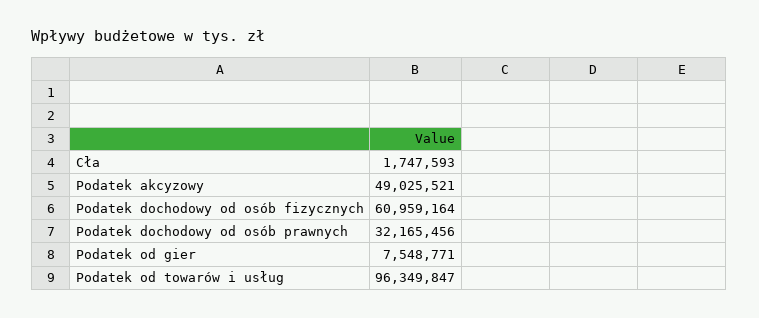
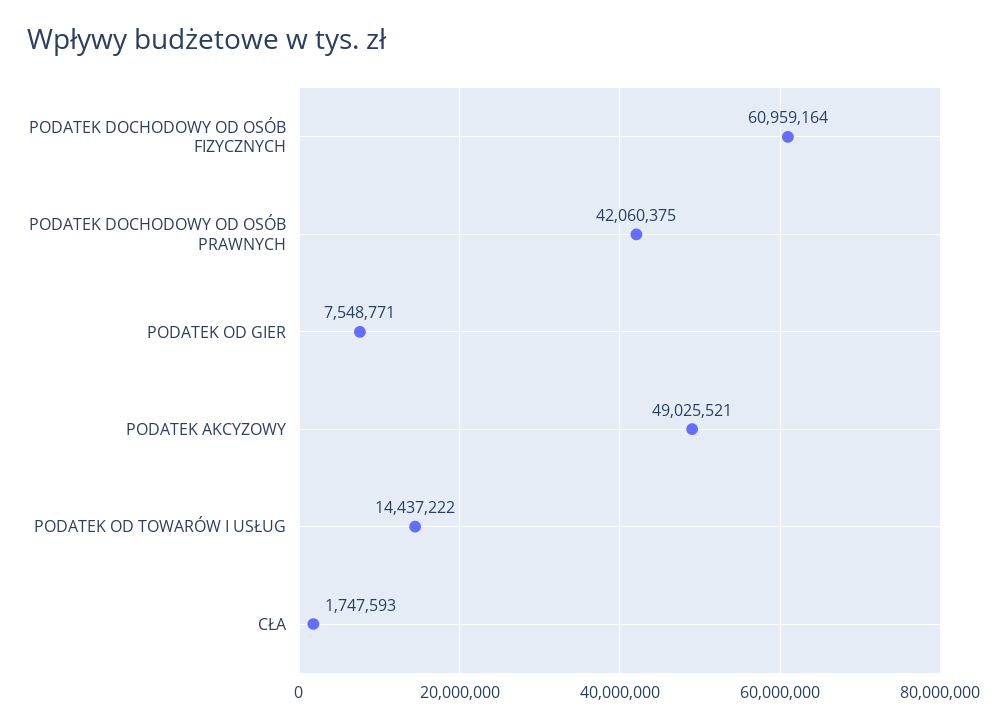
  {
    "Cła": 1747593,
    "Podatek akcyzowy": 49025521,
    "Podatek dochodowy od osób fizycznych": 60959164,
-   "Podatek dochodowy od osób prawnych": 32165456,
+   "Podatek dochodowy od osób prawnych": 42060375,
    "Podatek od gier": 7548771,
-   "Podatek od towarów i usług": 96349847
+   "Podatek od towarów i usług": 14437222
  }

